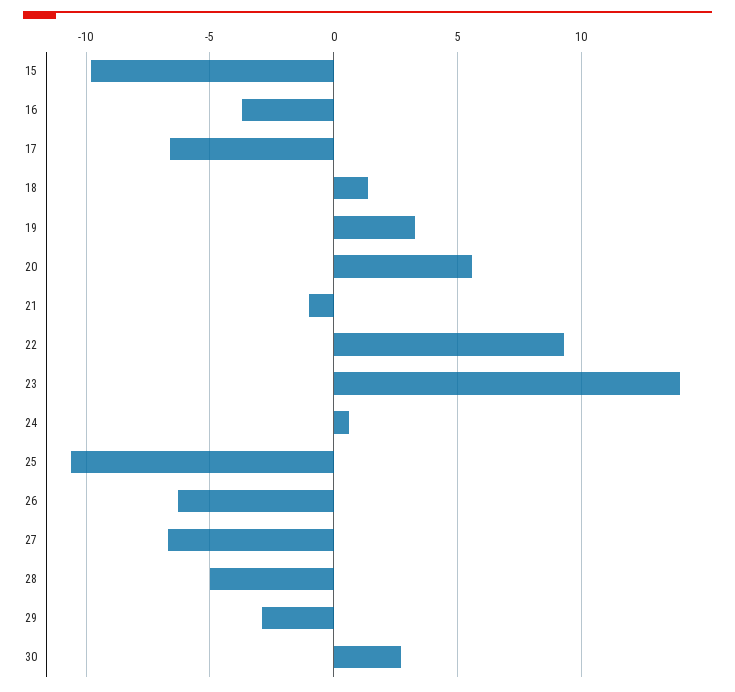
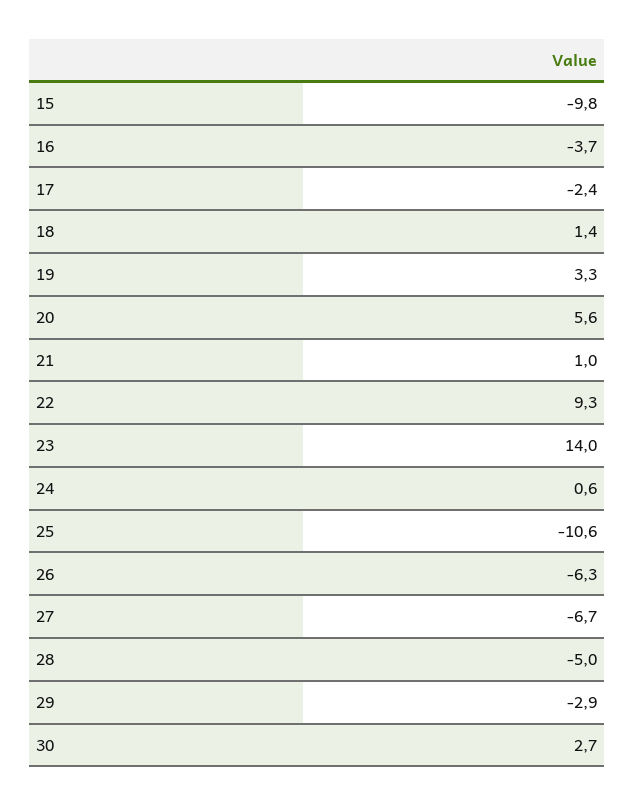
  {
    "15": -9.8,
    "16": -3.7,
-   "17": -6.5,
+   "17": -2.4,
    "18": 1.4,
    "19": 3.3,
    "20": 5.6,
-   "21": -1,
+   "21": 1,
    "22": 9.3,
    "23": 14,
    "24": 0.6,
    "25": -10.6,
    "26": -6.3,
    "27": -6.7,
    "28": -5,
    "29": -2.9,
    "30": 2.7
  }

